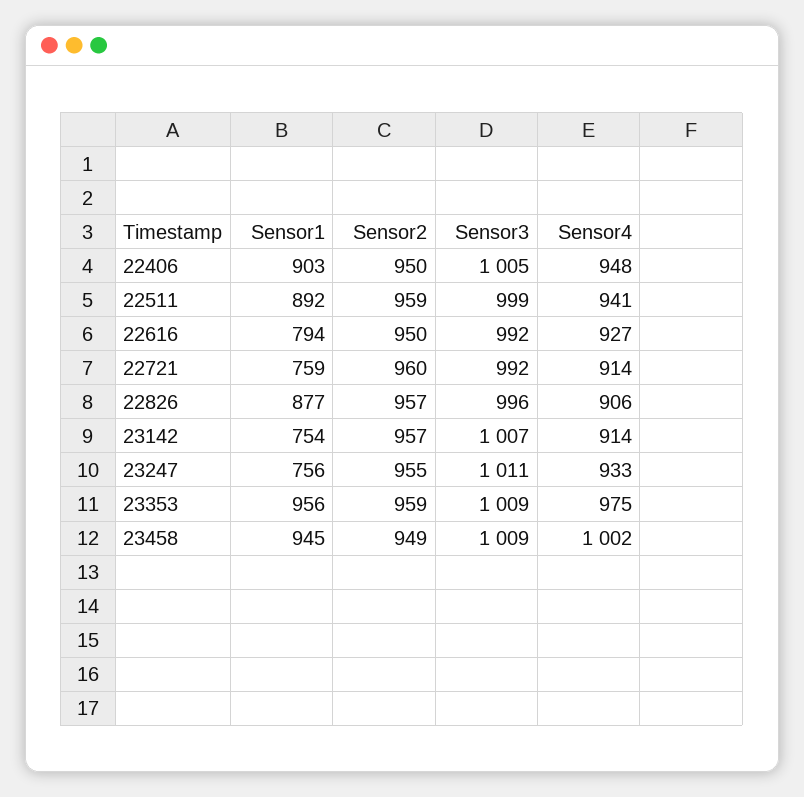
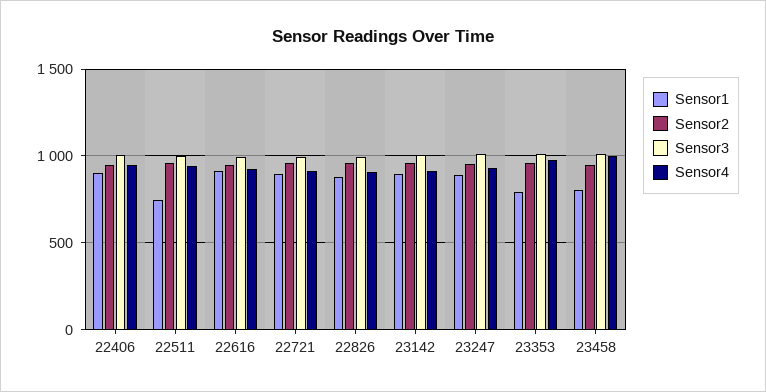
  {
    "Sensor1": {
      "22406": 903,
-     "22511": 892,
+     "22511": 750,
-     "22616": 794,
+     "22616": 900,
-     "22721": 759,
+     "22721": 900,
      "22826": 877,
-     "23142": 754,
+     "23142": 900,
-     "23247": 756,
+     "23247": 900,
-     "23353": 956,
+     "23353": 800,
-     "23458": 945
+     "23458": 800
    },
    "Sensor2": {
      "22406": 950,
      "22511": 959,
      "22616": 950,
      "22721": 960,
      "22826": 957,
      "23142": 957,
      "23247": 955,
      "23353": 959,
      "23458": 949
    },
    "Sensor3": {
      "22406": 1005,
      "22511": 999,
      "22616": 992,
      "22721": 992,
      "22826": 996,
      "23142": 1007,
      "23247": 1011,
      "23353": 1009,
      "23458": 1009
    },
    "Sensor4": {
      "22406": 948,
      "22511": 941,
      "22616": 927,
      "22721": 914,
      "22826": 906,
      "23142": 914,
      "23247": 933,
      "23353": 975,
      "23458": 1002
    }
  }

